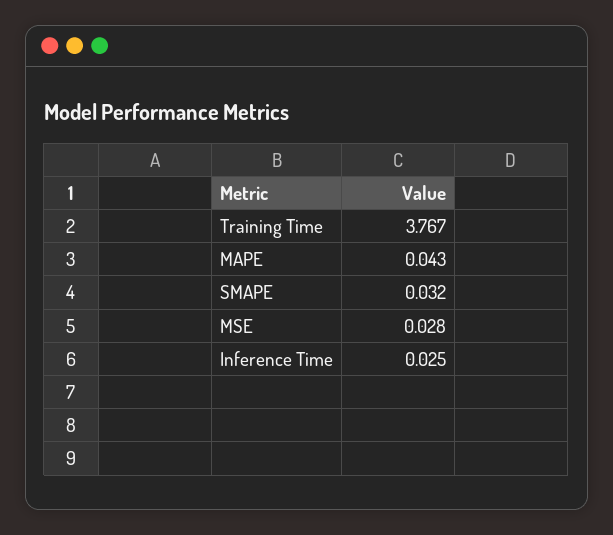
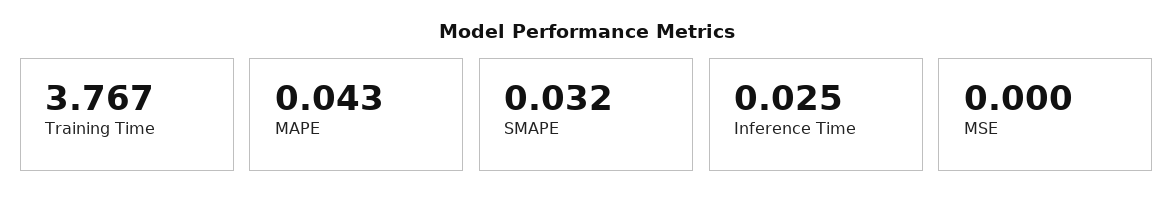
  {
    "Training Time": 3.767,
    "MAPE": 0.043,
    "SMAPE": 0.032,
-   "MSE": 0.028,
+   "MSE": 0,
    "Inference Time": 0.025
  }

